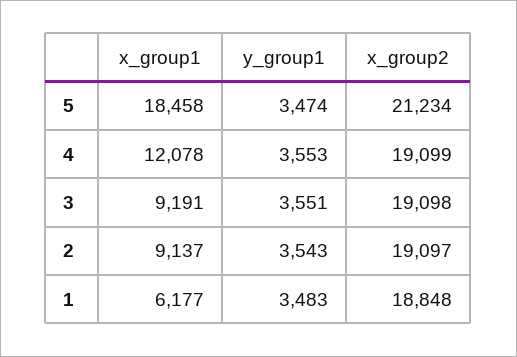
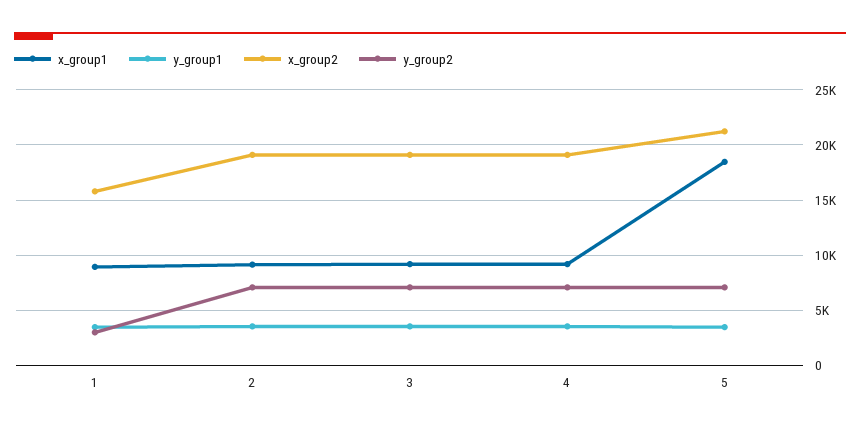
  {
    "x_group1": {
      "5": 18458,
-     "4": 12078,
+     "4": 9000,
      "3": 9191,
      "2": 9137,
-     "1": 6177
+     "1": 9000
    },
    "y_group1": {
      "5": 3474,
      "4": 3553,
      "3": 3551,
      "2": 3543,
      "1": 3483
    },
    "x_group2": {
      "5": 21234,
      "4": 19099,
      "3": 19098,
      "2": 19097,
-     "1": 18848
+     "1": 16000
-   }
+   },
+   "y_group2": {
+     "1": 3000,
+     "2": 7000,
+     "3": 7000,
+     "4": 7000,
+     "5": 7000
+   }
  }

